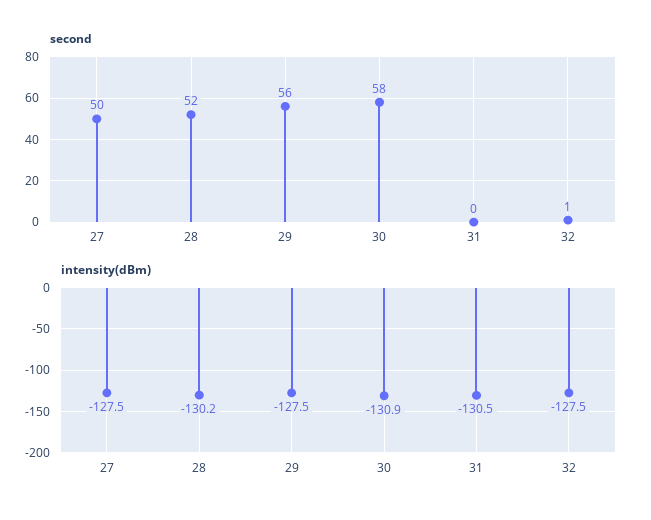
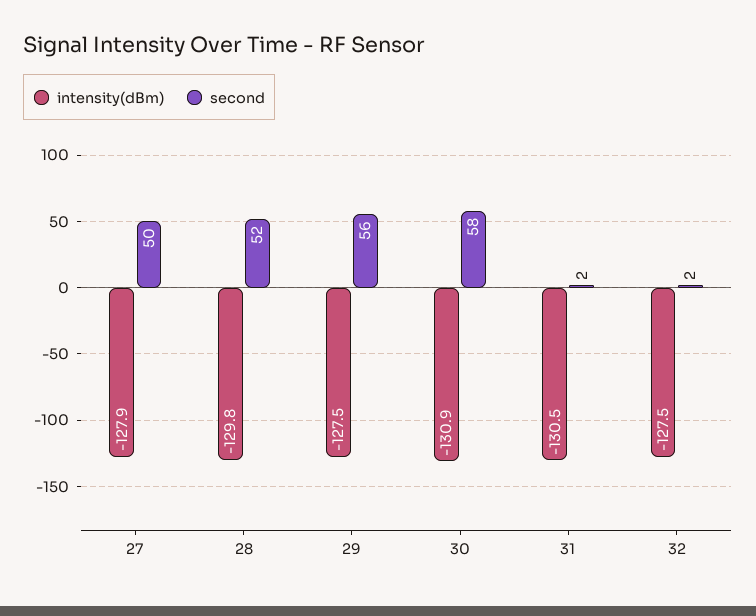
  {
    "second": {
      "27": 50,
      "28": 52,
      "29": 56,
      "30": 58,
-     "31": 0,
+     "31": 2,
-     "32": 1
+     "32": 2
    },
    "intensity(dBm)": {
-     "27": -127.5,
+     "27": -127.9,
-     "28": -130.2,
+     "28": -129.8,
      "29": -127.5,
      "30": -130.9,
      "31": -130.5,
      "32": -127.5
    }
  }

